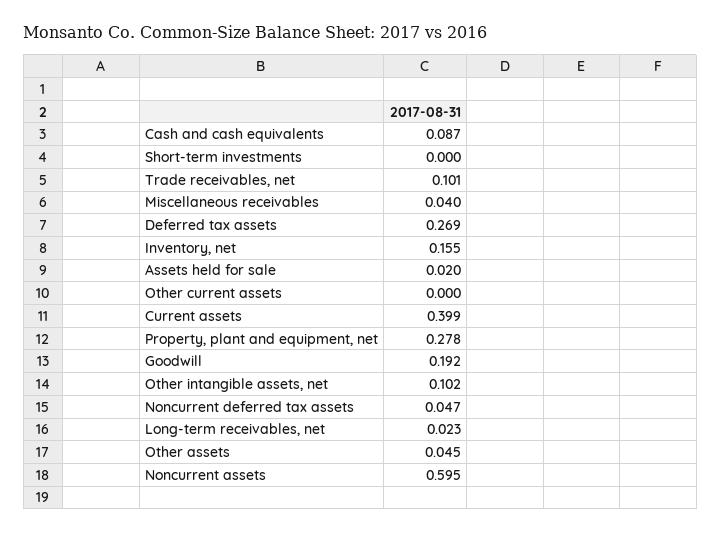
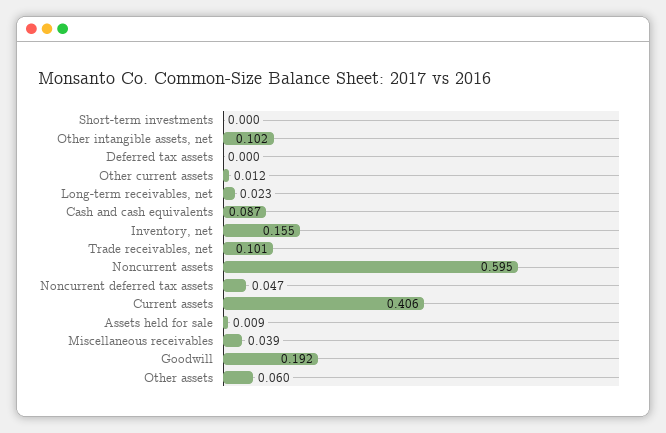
  {
    "Cash and cash equivalents": 0.087,
    "Short-term investments": 0,
    "Trade receivables, net": 0.101,
-   "Miscellaneous receivables": 0.04,
+   "Miscellaneous receivables": 0.039,
-   "Deferred tax assets": 0.269,
+   "Deferred tax assets": 0,
    "Inventory, net": 0.155,
-   "Assets held for sale": 0.02,
+   "Assets held for sale": 0.009,
-   "Other current assets": 0,
+   "Other current assets": 0.012,
-   "Current assets": 0.399,
+   "Current assets": 0.406,
-   "Property, plant and equipment, net": 0.278,
    "Goodwill": 0.192,
    "Other intangible assets, net": 0.102,
    "Noncurrent deferred tax assets": 0.047,
    "Long-term receivables, net": 0.023,
-   "Other assets": 0.045,
+   "Other assets": 0.06,
    "Noncurrent assets": 0.595
  }

